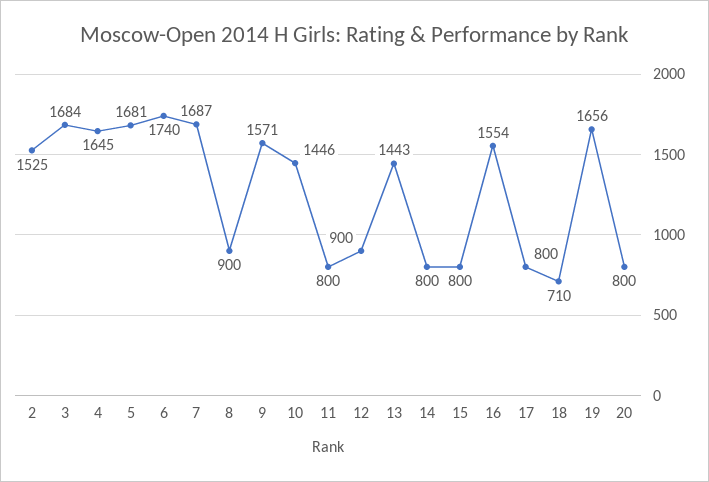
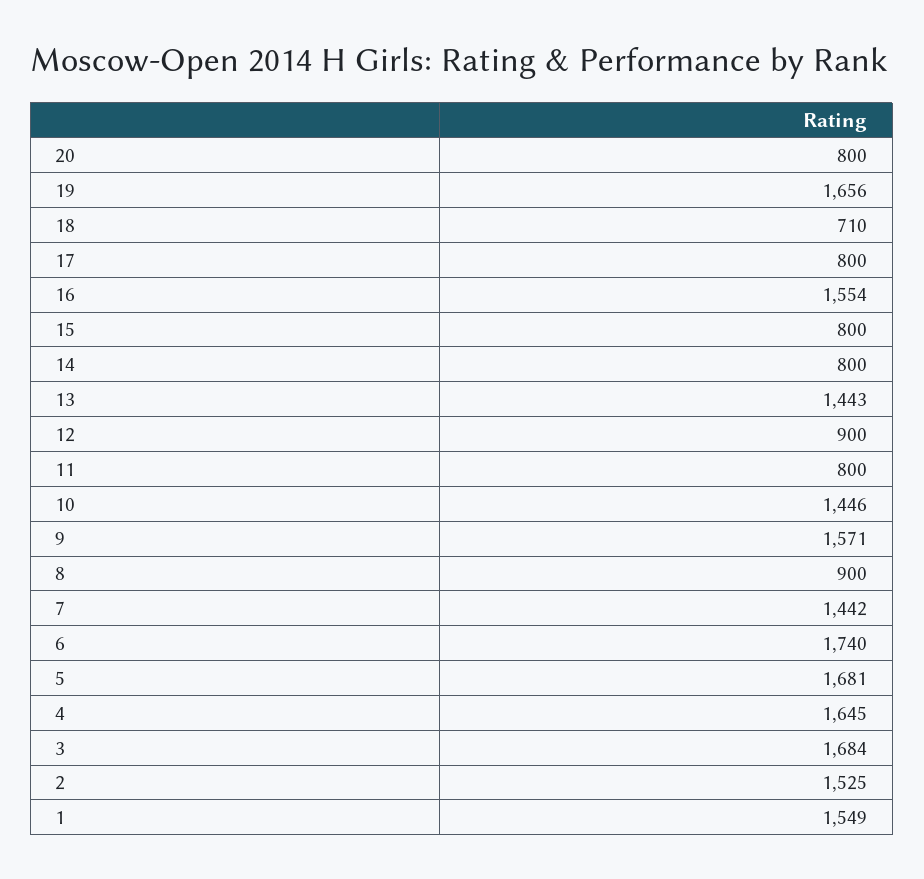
  {
    "2": 1525,
    "3": 1684,
    "4": 1645,
    "5": 1681,
    "6": 1740,
-   "7": 1687,
+   "7": 1442,
    "8": 900,
    "9": 1571,
    "10": 1446,
    "11": 800,
    "12": 900,
    "13": 1443,
    "14": 800,
    "15": 800,
    "16": 1554,
    "17": 800,
    "18": 710,
    "19": 1656,
-   "20": 800
+   "20": 800,
+   "1": 1549
  }

